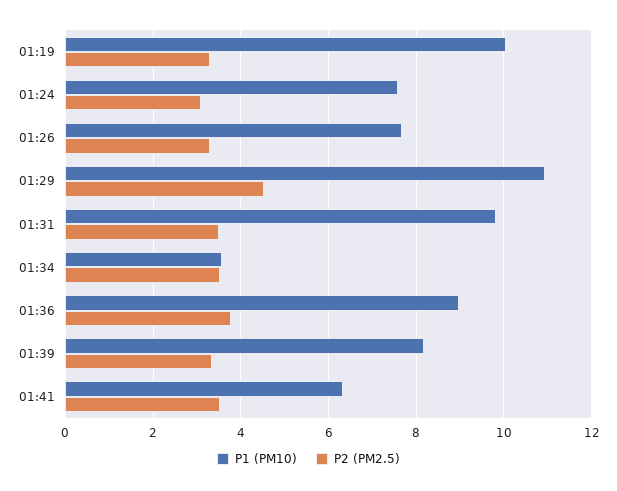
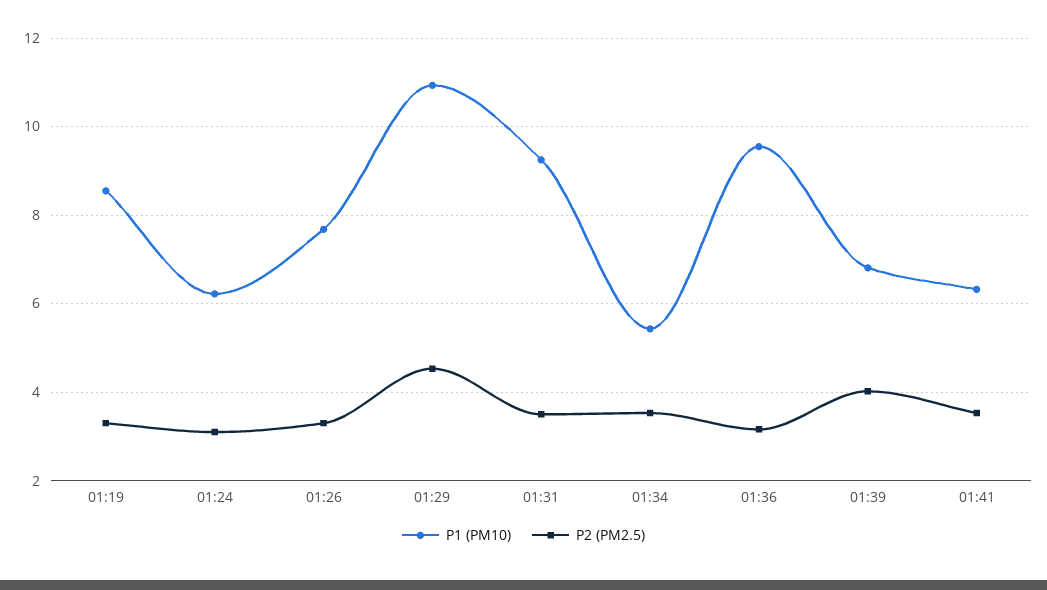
  {
    "P1 (PM10)": {
-     "01:19": 10,
+     "01:19": 8.6,
-     "01:24": 7.6,
+     "01:24": 6.2,
      "01:26": 7.6,
      "01:29": 11,
-     "01:31": 9.8,
+     "01:31": 9.2,
-     "01:34": 3.6,
+     "01:34": 5.4,
-     "01:36": 9,
+     "01:36": 9.6,
-     "01:39": 8.2,
+     "01:39": 6.8,
      "01:41": 6.4
    },
    "P2 (PM2.5)": {
      "01:19": 3.4,
      "01:24": 3.2,
      "01:26": 3.4,
      "01:29": 4.6,
      "01:31": 3.6,
      "01:34": 3.6,
-     "01:36": 3.8,
+     "01:36": 3.2,
-     "01:39": 3.4,
+     "01:39": 4,
      "01:41": 3.6
    }
  }

